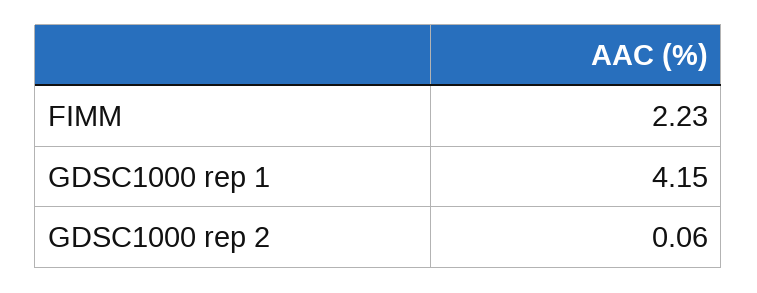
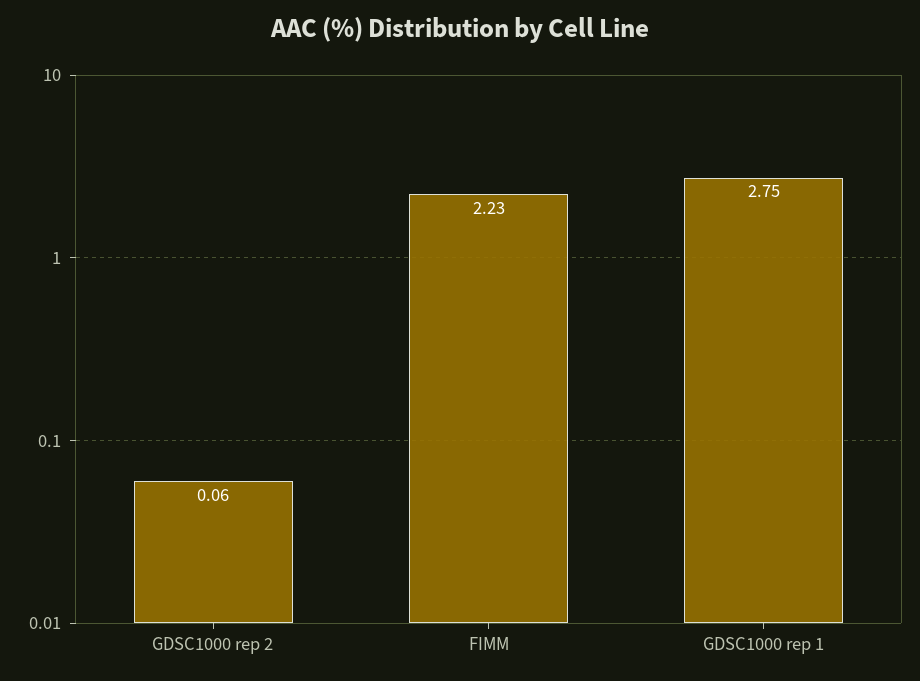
  {
    "FIMM": 2.23,
-   "GDSC1000 rep 1": 4.15,
+   "GDSC1000 rep 1": 2.75,
    "GDSC1000 rep 2": 0.06
  }

